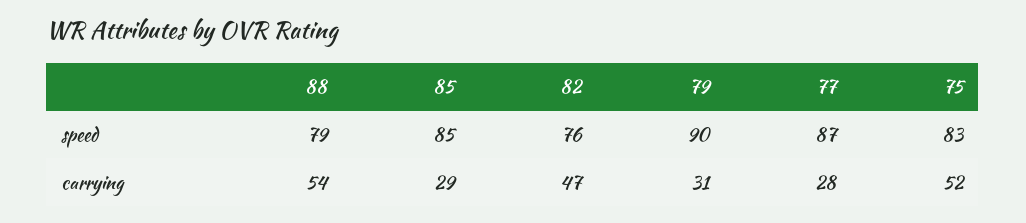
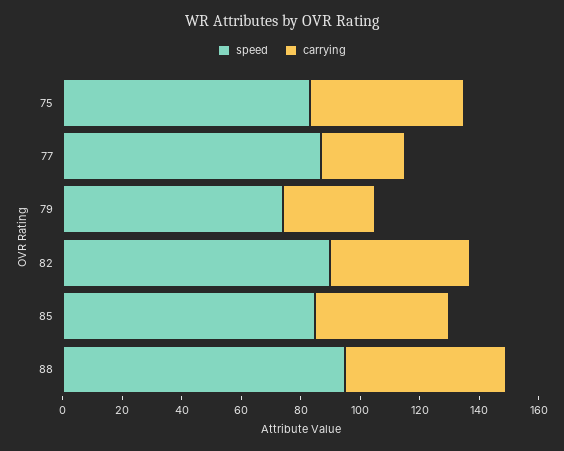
  {
    "speed": {
-     "88": 79,
+     "88": 95,
      "85": 85,
-     "82": 76,
+     "82": 90,
-     "79": 90,
+     "79": 75,
      "77": 87,
      "75": 83
    },
    "carrying": {
      "88": 54,
-     "85": 29,
+     "85": 45,
      "82": 47,
      "79": 31,
      "77": 28,
      "75": 52
    }
  }

